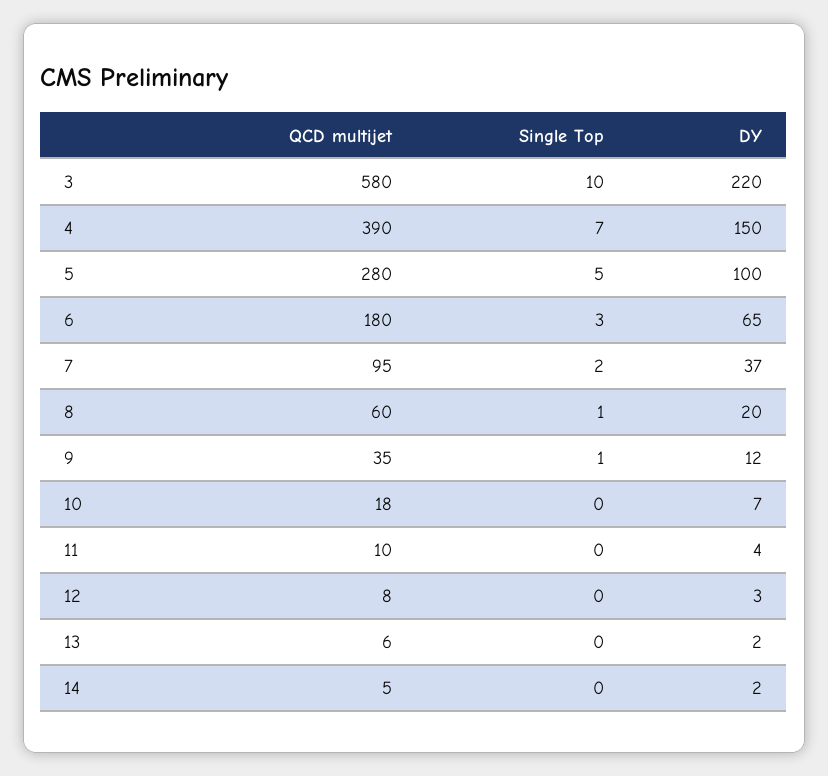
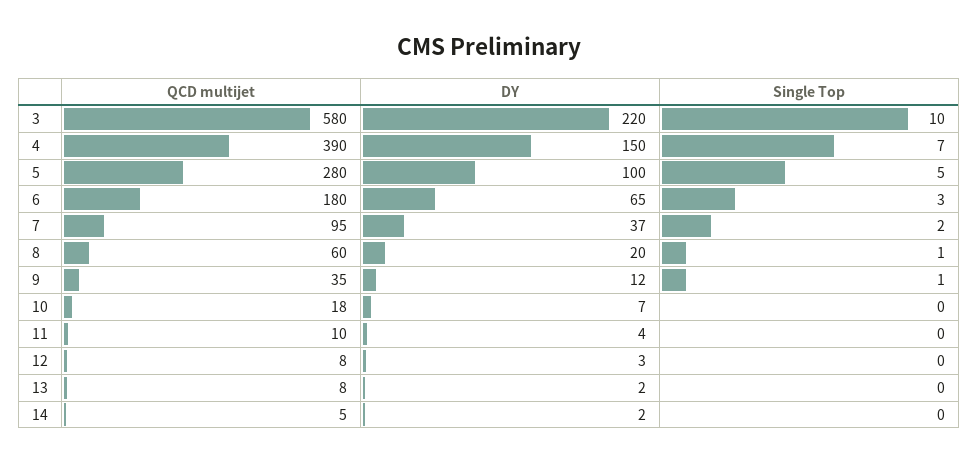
  {
    "QCD multijet": {
      "3": 580,
      "4": 390,
      "5": 280,
      "6": 180,
      "7": 95,
      "8": 60,
      "9": 35,
      "10": 18,
      "11": 10,
      "12": 8,
-     "13": 6,
+     "13": 8,
      "14": 5
    },
    "Single Top": {
      "3": 10,
      "4": 7,
      "5": 5,
      "6": 3,
      "7": 2,
      "8": 1,
      "9": 1,
      "10": 0,
      "11": 0,
      "12": 0,
      "13": 0,
      "14": 0
    },
    "DY": {
      "3": 220,
      "4": 150,
      "5": 100,
      "6": 65,
      "7": 37,
      "8": 20,
      "9": 12,
      "10": 7,
      "11": 4,
      "12": 3,
      "13": 2,
      "14": 2
    }
  }

